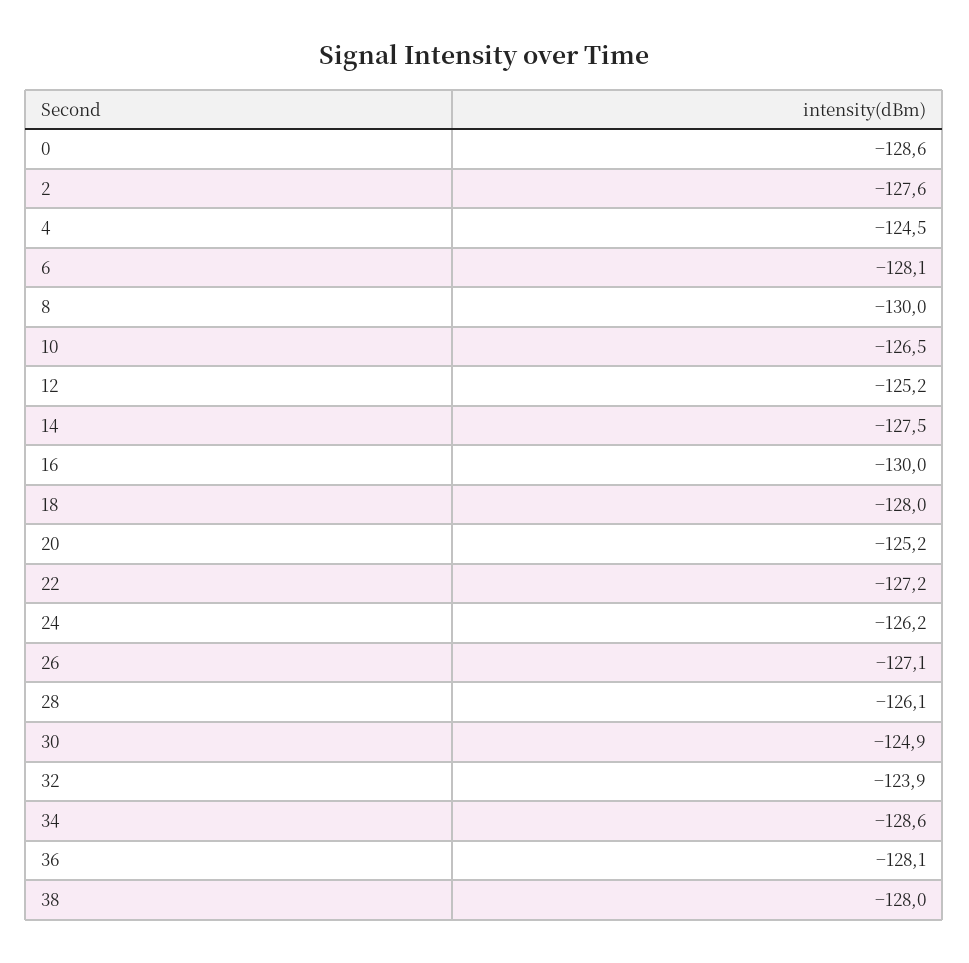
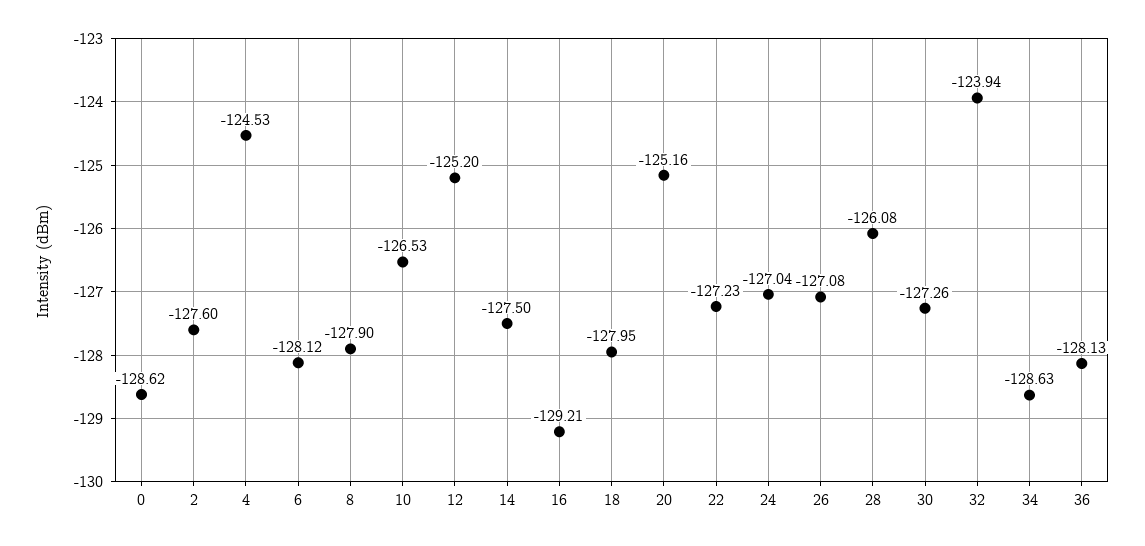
  {
    "0": -128.62,
    "2": -127.6,
    "4": -124.53,
    "6": -128.12,
-   "8": -130,
+   "8": -127.9,
    "10": -126.53,
    "12": -125.2,
    "14": -127.5,
-   "16": -130,
+   "16": -129.21,
    "18": -127.95,
    "20": -125.16,
    "22": -127.23,
-   "24": -126.2,
+   "24": -127.04,
    "26": -127.08,
    "28": -126.08,
-   "30": -124.9,
+   "30": -127.26,
    "32": -123.94,
    "34": -128.63,
-   "36": -128.13,
+   "36": -128.13
-   "38": -128
  }

